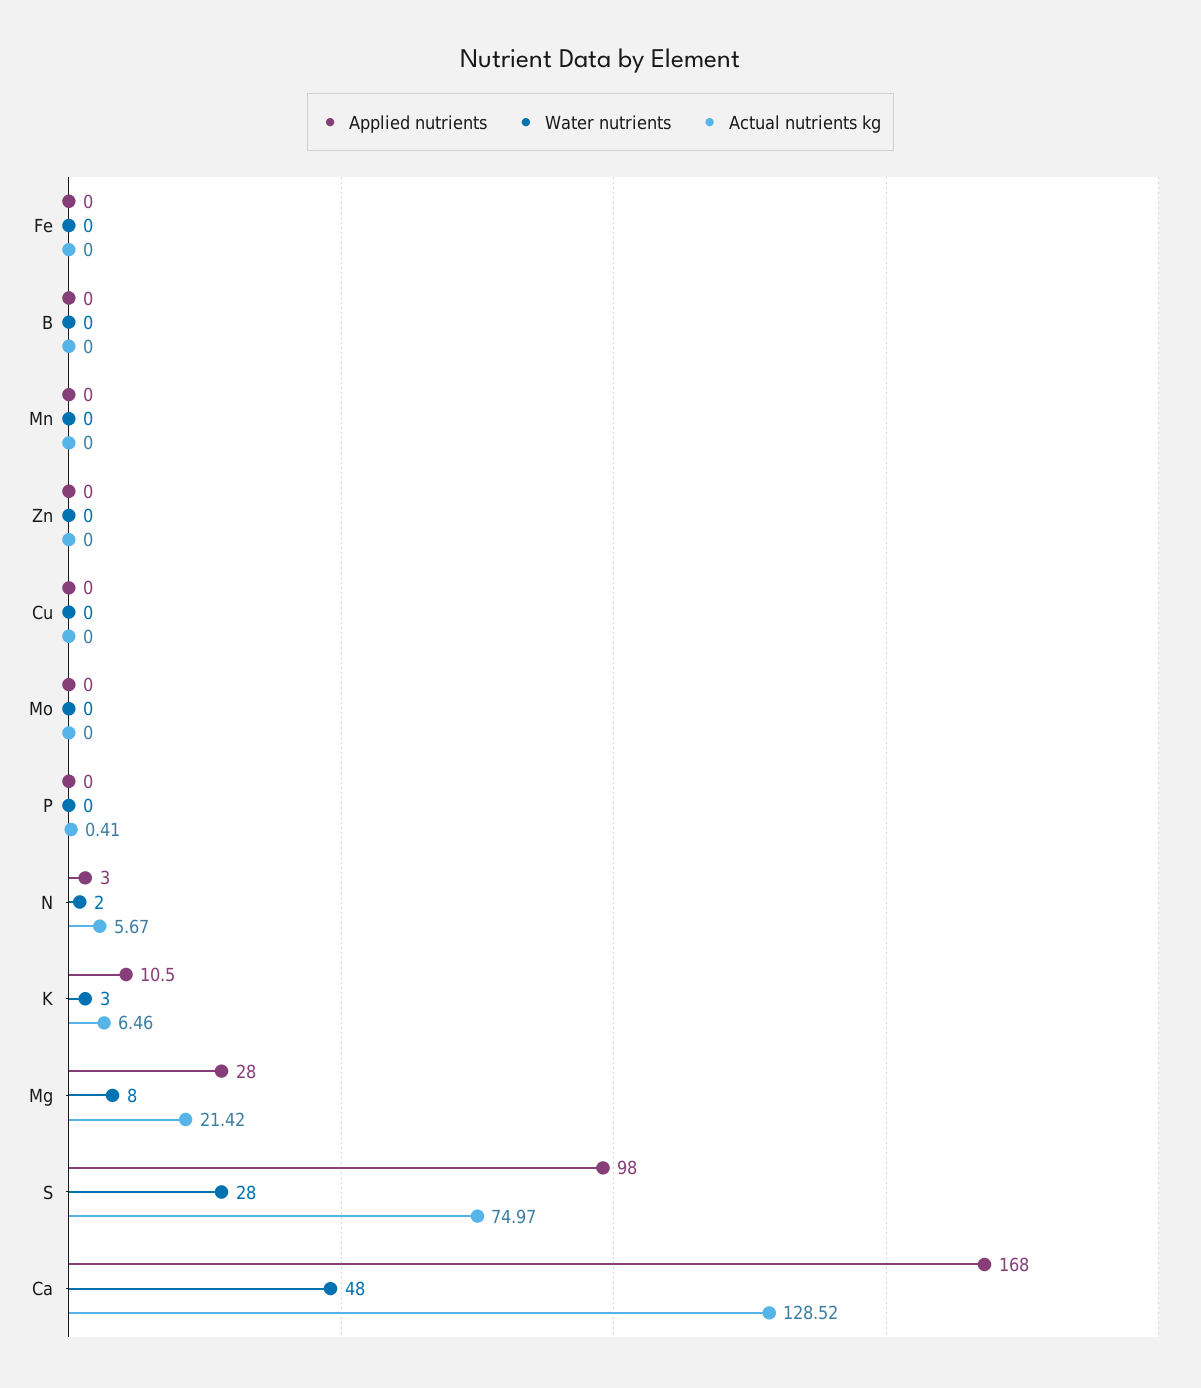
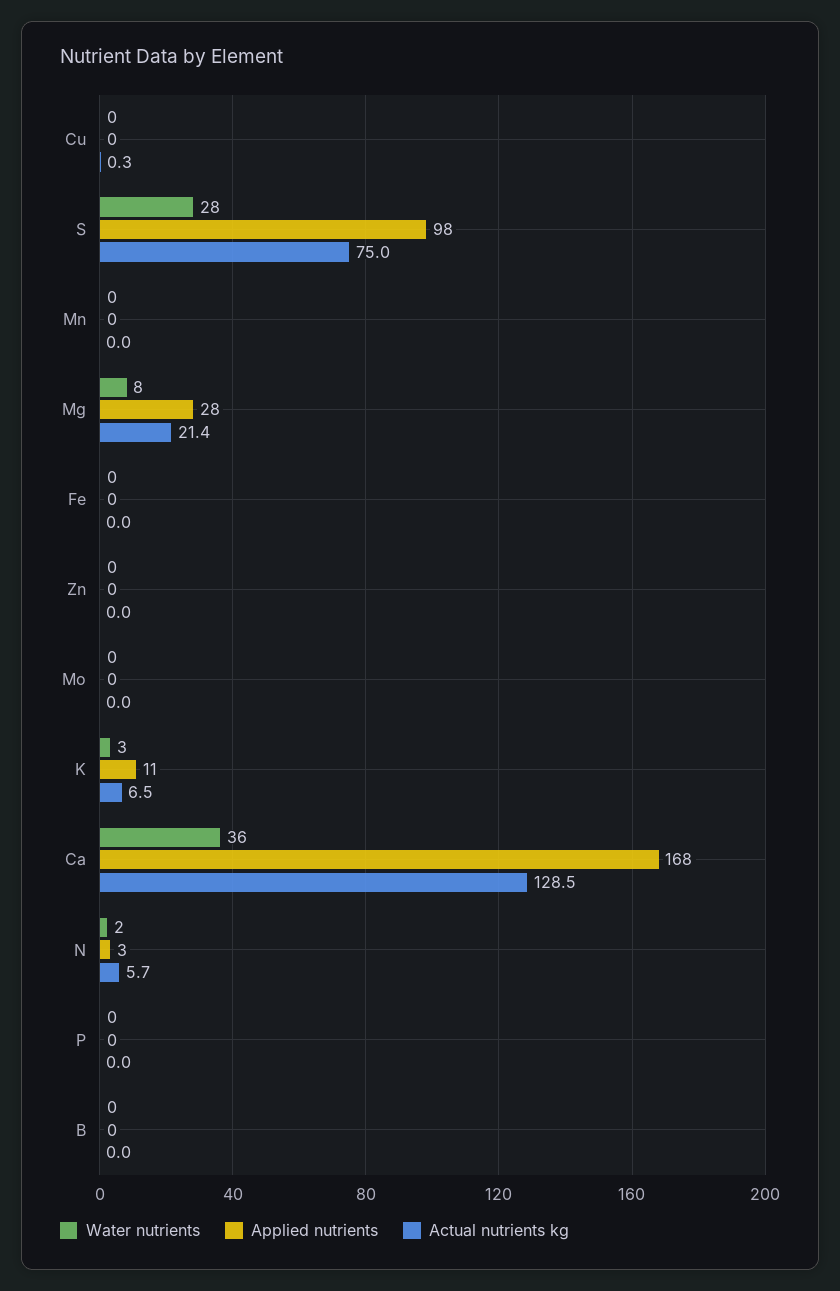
  {
    "Applied nutrients": {
      "Fe": 0,
      "B": 0,
      "Mn": 0,
      "Zn": 0,
      "Cu": 0,
      "Mo": 0,
      "P": 0,
      "N": 3,
      "K": 10.5,
      "Mg": 28,
      "S": 98,
      "Ca": 168
    },
    "Water nutrients": {
      "Fe": 0,
      "B": 0,
      "Mn": 0,
      "Zn": 0,
      "Cu": 0,
      "Mo": 0,
      "P": 0,
      "N": 2,
      "K": 3,
      "Mg": 8,
      "S": 28,
-     "Ca": 48
+     "Ca": 36
    },
    "Actual nutrients kg": {
      "Fe": 0,
      "B": 0,
      "Mn": 0,
      "Zn": 0,
-     "Cu": 0,
+     "Cu": 0.3,
      "Mo": 0,
-     "P": 0.41,
+     "P": 0,
      "N": 5.67,
      "K": 6.46,
      "Mg": 21.42,
      "S": 74.97,
      "Ca": 128.52
    }
  }

